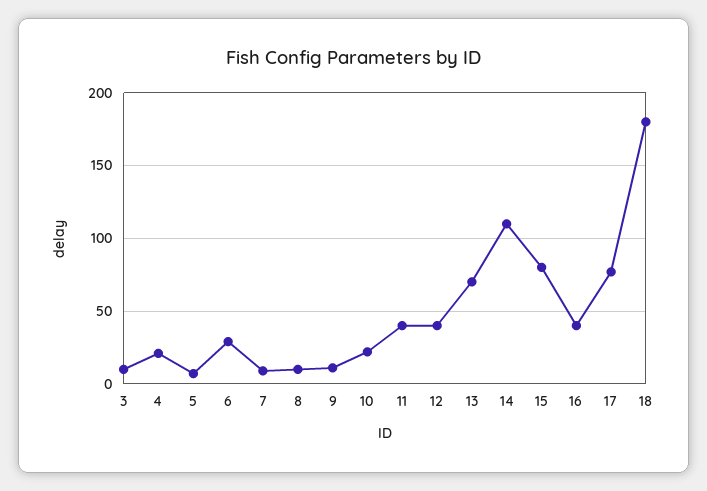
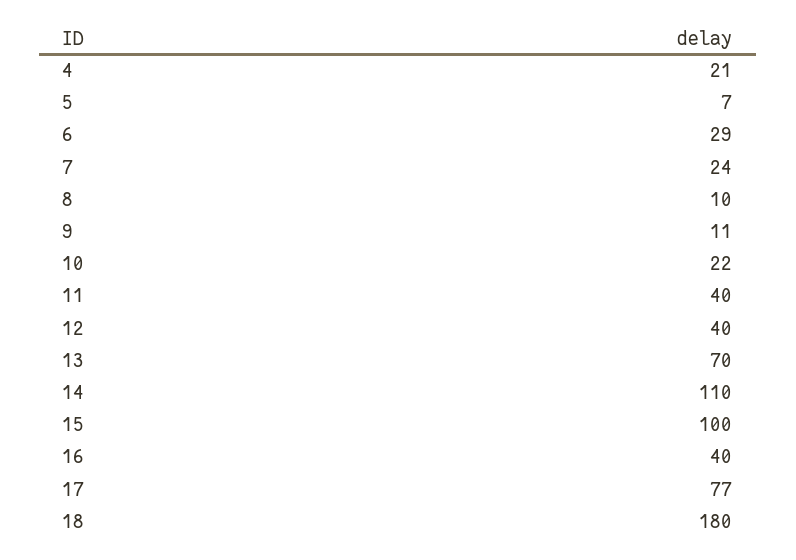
  {
-   "3": 10,
    "4": 21,
    "5": 7,
    "6": 29,
-   "7": 10,
+   "7": 24,
    "8": 10,
    "9": 11,
    "10": 22,
    "11": 40,
    "12": 40,
    "13": 70,
    "14": 110,
-   "15": 80,
+   "15": 100,
    "16": 40,
    "17": 77,
    "18": 180
  }

